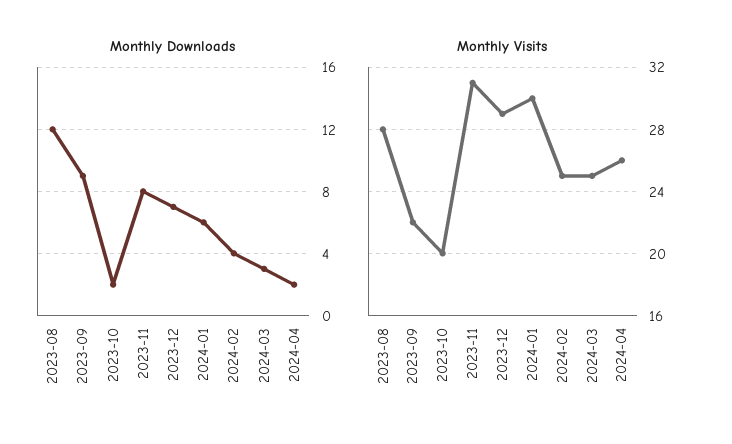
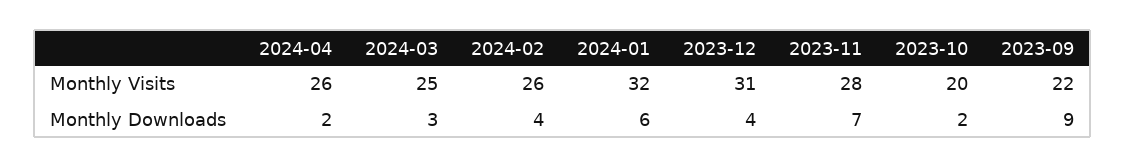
  {
    "Monthly Downloads": {
-     "2023-08": 12,
      "2023-09": 9,
      "2023-10": 2,
-     "2023-11": 8,
+     "2023-11": 7,
-     "2023-12": 7,
+     "2023-12": 4,
      "2024-01": 6,
      "2024-02": 4,
      "2024-03": 3,
      "2024-04": 2
    },
    "Monthly Visits": {
-     "2023-08": 28,
      "2023-09": 22,
      "2023-10": 20,
-     "2023-11": 31,
+     "2023-11": 28,
-     "2023-12": 29,
+     "2023-12": 31,
-     "2024-01": 30,
+     "2024-01": 32,
-     "2024-02": 25,
+     "2024-02": 26,
      "2024-03": 25,
      "2024-04": 26
    }
  }

